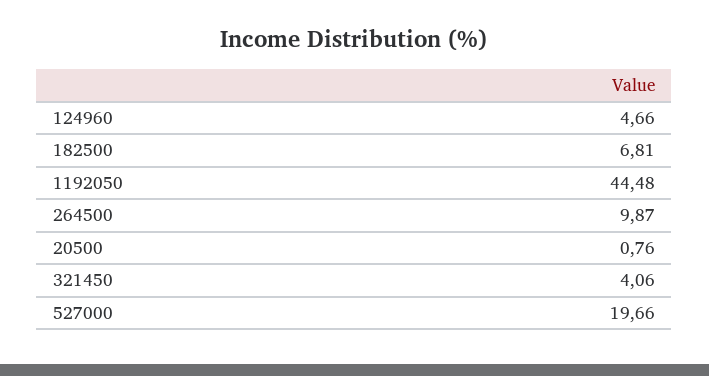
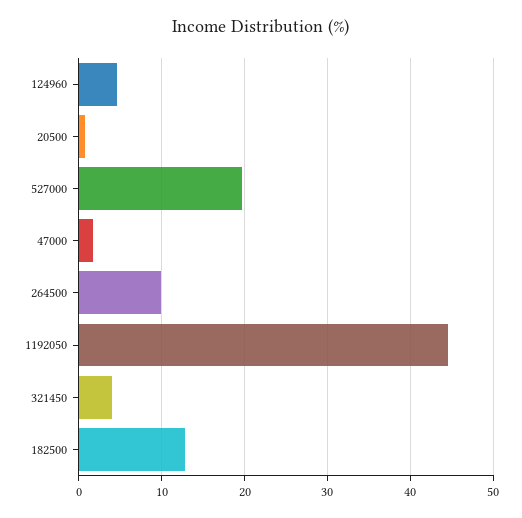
  {
    "124960": 4.66,
-   "182500": 6.81,
+   "182500": 13,
    "1192050": 44.48,
    "264500": 9.87,
    "20500": 0.76,
    "321450": 4.06,
-   "527000": 19.66
+   "527000": 19.66,
+   "47000": 2
  }

